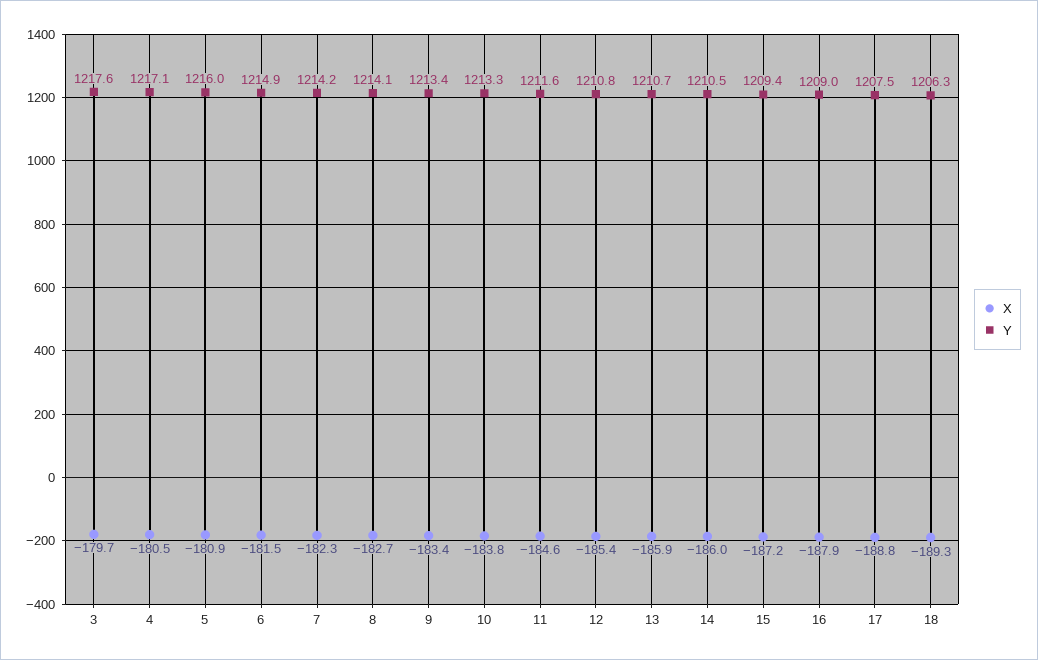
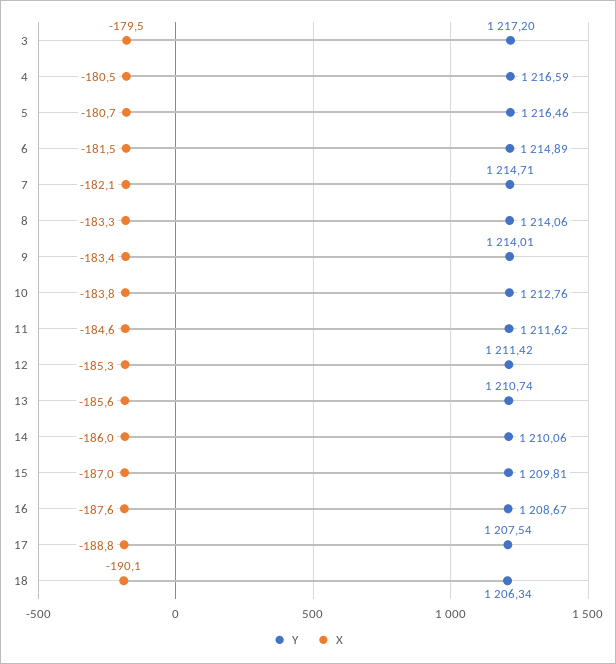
  {
    "X": {
-     "3": -179.7,
+     "3": -179.5,
      "4": -180.5,
-     "5": -180.9,
+     "5": -180.7,
      "6": -181.5,
-     "7": -182.3,
+     "7": -182.1,
-     "8": -182.7,
+     "8": -183.3,
      "9": -183.4,
      "10": -183.8,
      "11": -184.6,
-     "12": -185.4,
+     "12": -185.3,
-     "13": -185.9,
+     "13": -185.6,
      "14": -186,
-     "15": -187.2,
+     "15": -187,
-     "16": -187.9,
+     "16": -187.6,
      "17": -188.8,
-     "18": -189.3
+     "18": -190.1
    },
    "Y": {
-     "3": 1217.6,
+     "3": 1217.2,
-     "4": 1217.1,
+     "4": 1216.59,
-     "5": 1216,
+     "5": 1216.46,
      "6": 1214.89,
-     "7": 1214.2,
+     "7": 1214.71,
      "8": 1214.06,
-     "9": 1213.4,
+     "9": 1214.01,
-     "10": 1213.3,
+     "10": 1212.76,
      "11": 1211.62,
-     "12": 1210.8,
+     "12": 1211.42,
      "13": 1210.74,
-     "14": 1210.5,
+     "14": 1210.06,
-     "15": 1209.4,
+     "15": 1209.81,
-     "16": 1209,
+     "16": 1208.67,
      "17": 1207.54,
      "18": 1206.34
    }
  }

